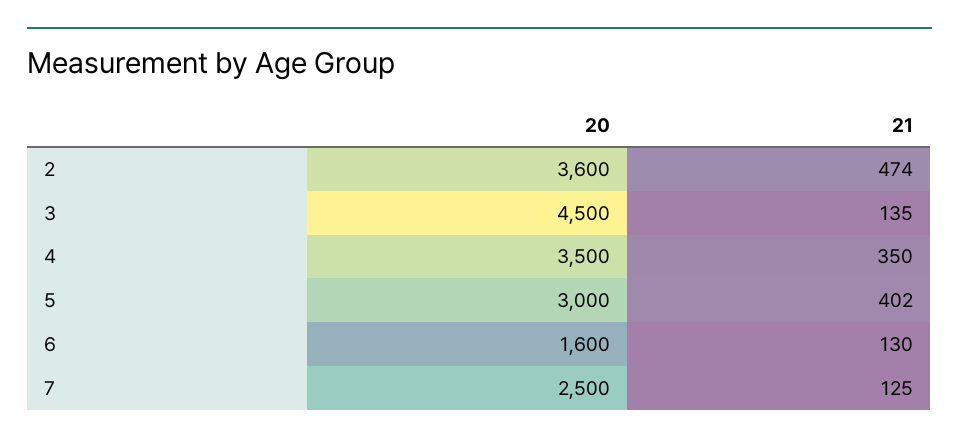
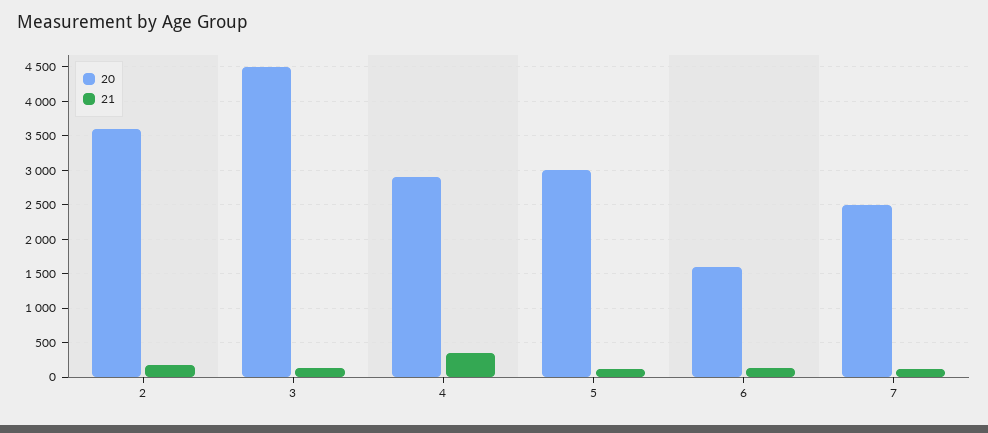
  {
    "20": {
      "2": 3600,
      "3": 4500,
-     "4": 3500,
+     "4": 2900,
      "5": 3000,
      "6": 1600,
      "7": 2500
    },
    "21": {
-     "2": 474,
+     "2": 200,
      "3": 135,
      "4": 350,
-     "5": 402,
+     "5": 100,
      "6": 130,
      "7": 125
    }
  }

